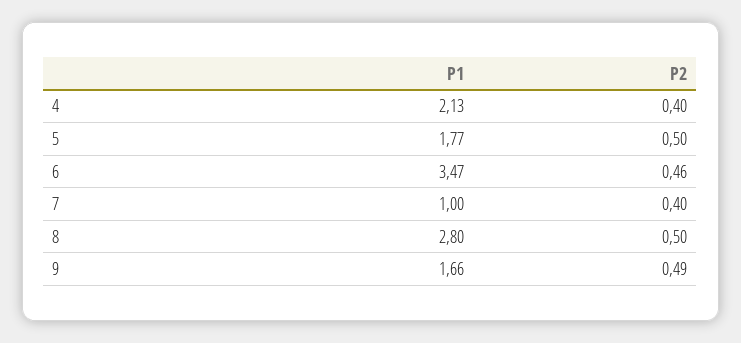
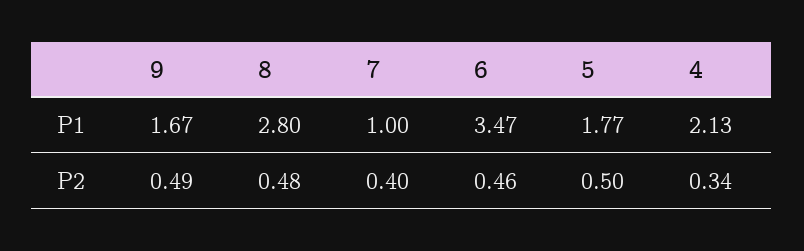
  {
    "P1": {
      "4": 2.13,
      "5": 1.77,
      "6": 3.47,
      "7": 1,
      "8": 2.8,
-     "9": 1.66
+     "9": 1.67
    },
    "P2": {
-     "4": 0.4,
+     "4": 0.34,
      "5": 0.5,
      "6": 0.46,
      "7": 0.4,
-     "8": 0.5,
+     "8": 0.48,
      "9": 0.49
    }
  }

